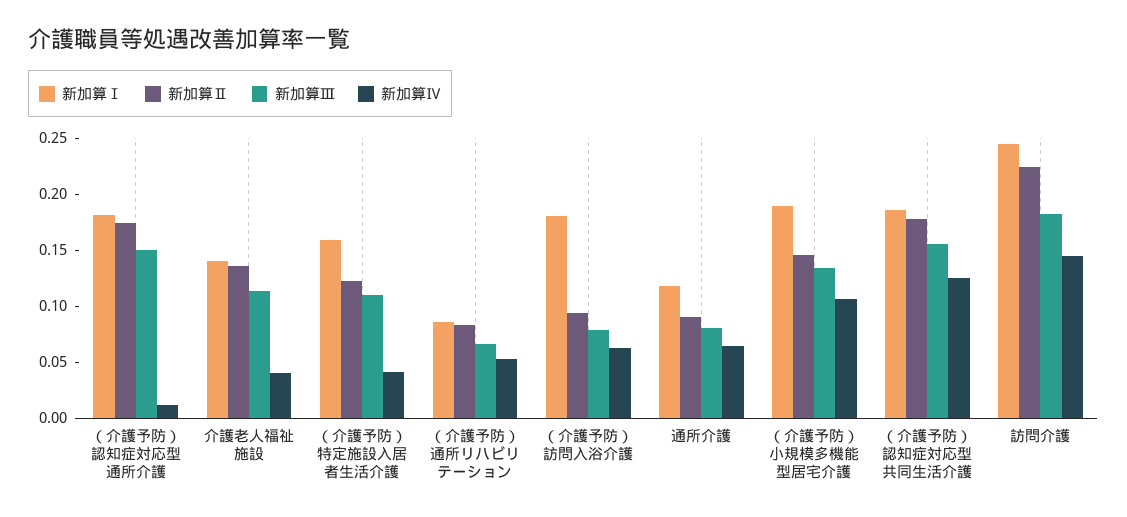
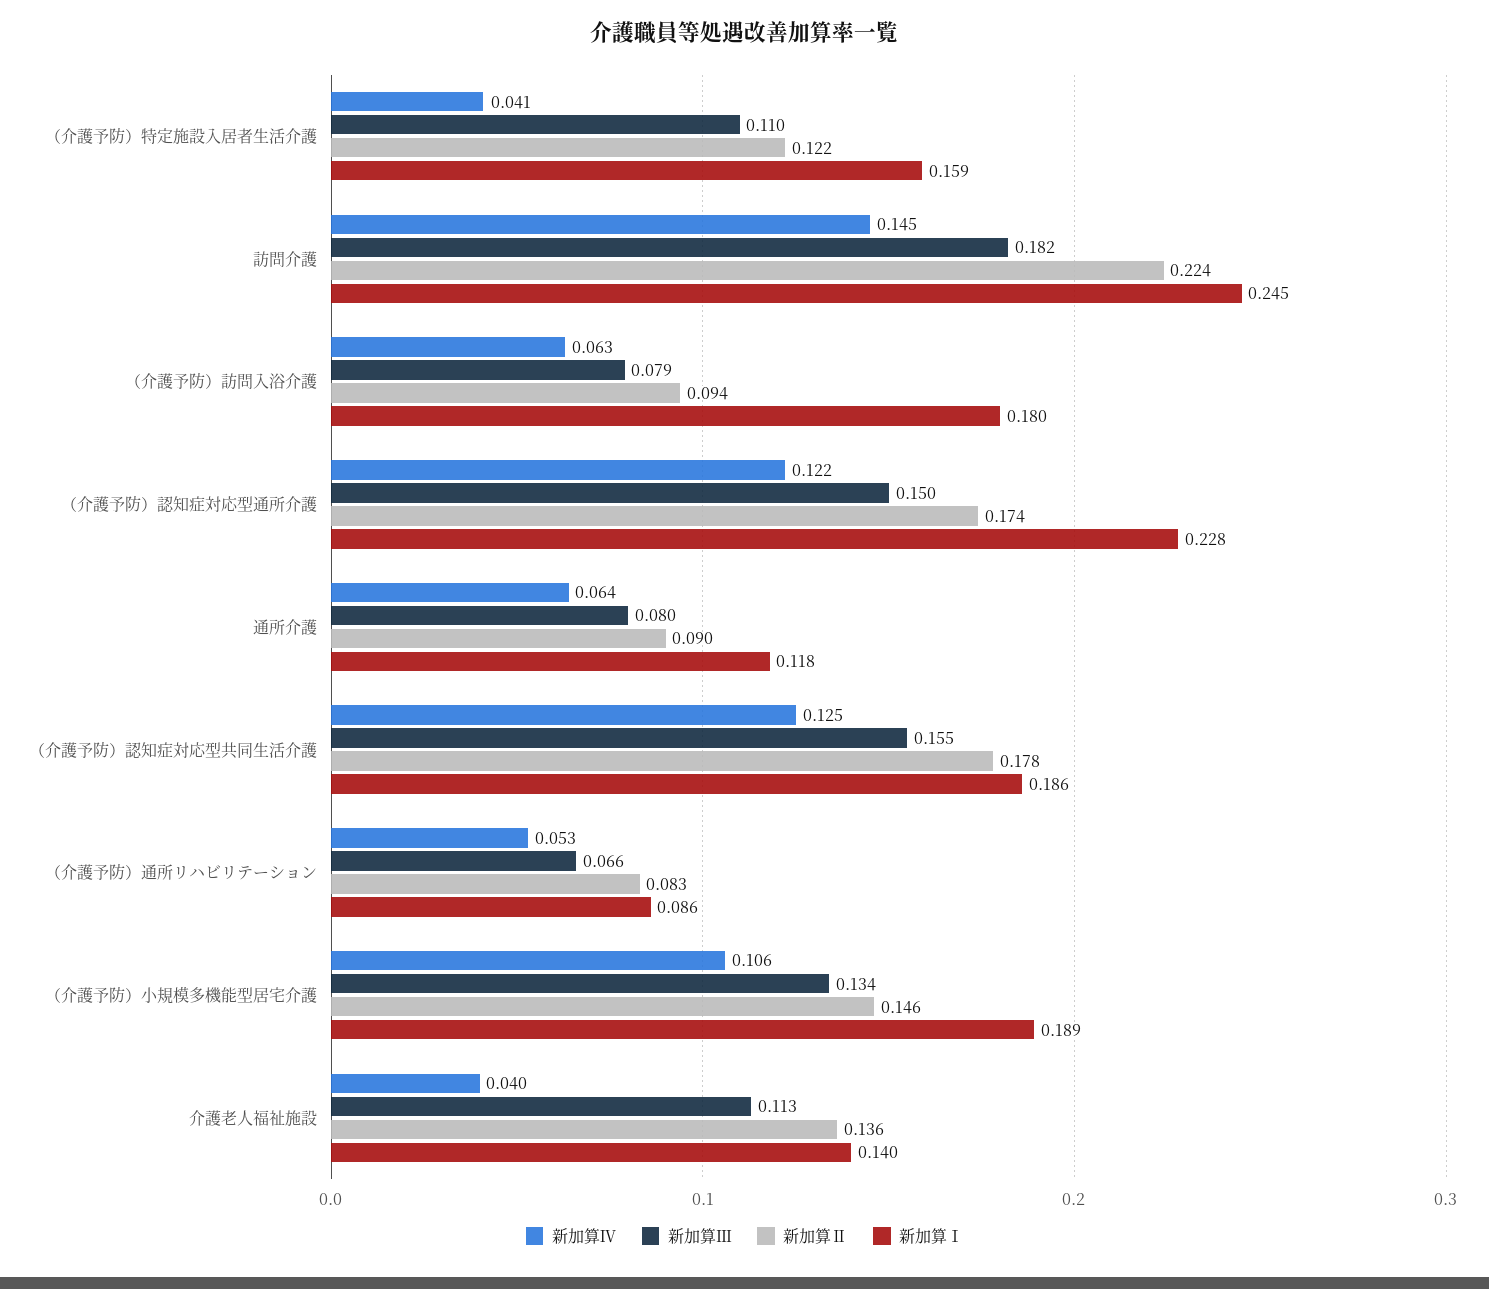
  {
    "新加算Ⅰ": {
-     "（介護予防）認知症対応型通所介護": 0.18,
+     "（介護予防）認知症対応型通所介護": 0.228,
      "介護老人福祉施設": 0.14,
      "（介護予防）特定施設入居者生活介護": 0.159,
      "（介護予防）通所リハビリテーション": 0.086,
      "（介護予防）訪問入浴介護": 0.18,
      "通所介護": 0.118,
      "（介護予防）小規模多機能型居宅介護": 0.189,
      "（介護予防）認知症対応型共同生活介護": 0.186,
      "訪問介護": 0.245
    },
    "新加算Ⅱ": {
      "（介護予防）認知症対応型通所介護": 0.174,
      "介護老人福祉施設": 0.136,
      "（介護予防）特定施設入居者生活介護": 0.122,
      "（介護予防）通所リハビリテーション": 0.083,
      "（介護予防）訪問入浴介護": 0.094,
      "通所介護": 0.09,
      "（介護予防）小規模多機能型居宅介護": 0.146,
      "（介護予防）認知症対応型共同生活介護": 0.178,
      "訪問介護": 0.224
    },
    "新加算Ⅲ": {
      "（介護予防）認知症対応型通所介護": 0.15,
      "介護老人福祉施設": 0.113,
      "（介護予防）特定施設入居者生活介護": 0.11,
      "（介護予防）通所リハビリテーション": 0.066,
      "（介護予防）訪問入浴介護": 0.079,
      "通所介護": 0.08,
      "（介護予防）小規模多機能型居宅介護": 0.134,
      "（介護予防）認知症対応型共同生活介護": 0.155,
      "訪問介護": 0.182
    },
    "新加算Ⅳ": {
-     "（介護予防）認知症対応型通所介護": 0.01,
+     "（介護予防）認知症対応型通所介護": 0.122,
      "介護老人福祉施設": 0.04,
      "（介護予防）特定施設入居者生活介護": 0.041,
      "（介護予防）通所リハビリテーション": 0.053,
      "（介護予防）訪問入浴介護": 0.063,
      "通所介護": 0.064,
      "（介護予防）小規模多機能型居宅介護": 0.106,
      "（介護予防）認知症対応型共同生活介護": 0.125,
      "訪問介護": 0.145
    }
  }

